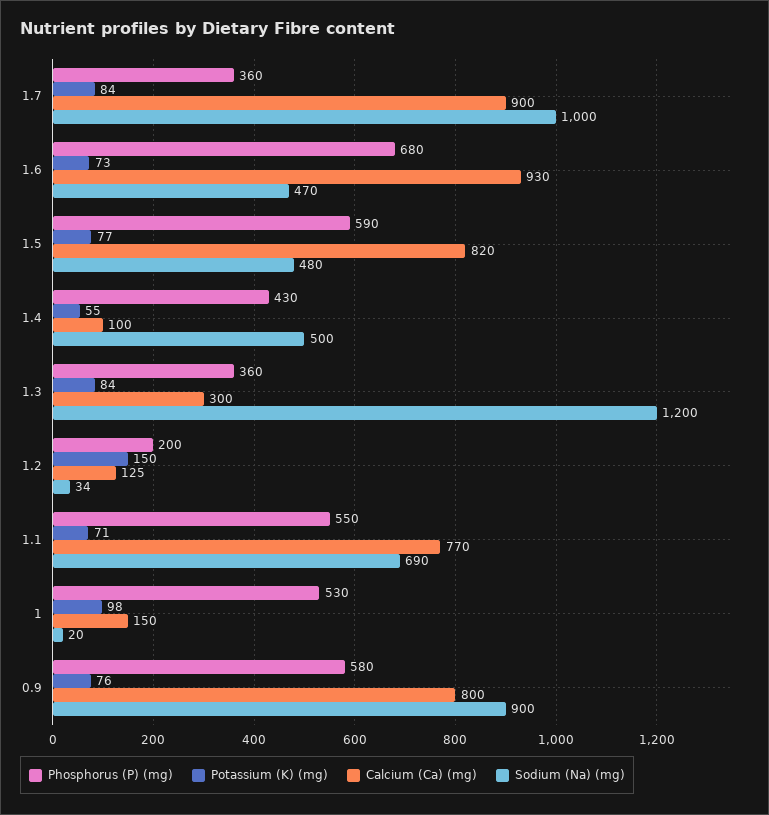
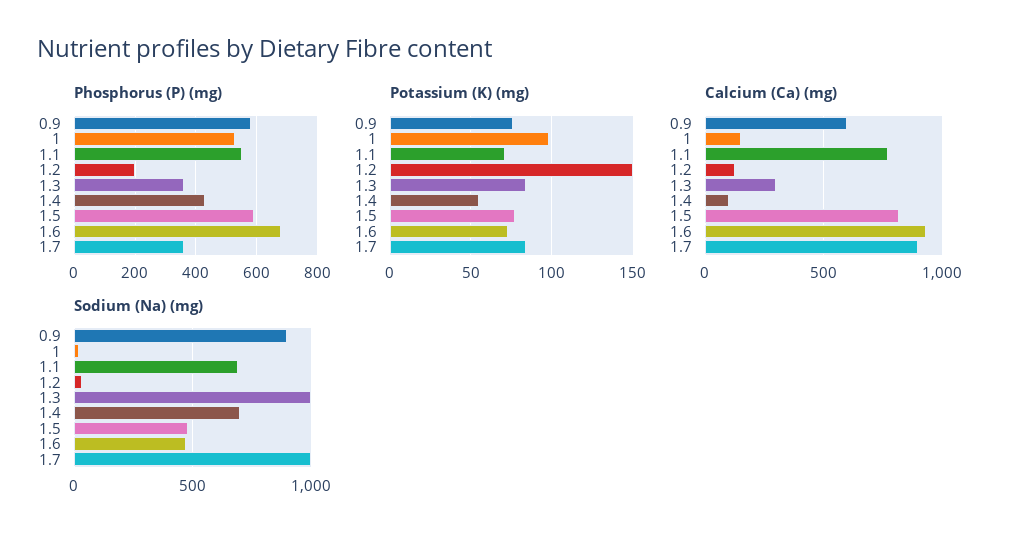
  {
    "Phosphorus (P) (mg)": {
      "1.7": 360,
      "1.6": 680,
      "1.5": 590,
      "1.4": 430,
      "1.3": 360,
      "1.2": 200,
      "1.1": 550,
      "1": 530,
      "0.9": 580
    },
    "Potassium (K) (mg)": {
      "1.7": 84,
      "1.6": 73,
      "1.5": 77,
      "1.4": 55,
      "1.3": 84,
      "1.2": 150,
      "1.1": 71,
      "1": 98,
      "0.9": 76
    },
    "Calcium (Ca) (mg)": {
      "1.7": 900,
      "1.6": 930,
      "1.5": 820,
      "1.4": 100,
      "1.3": 300,
      "1.2": 125,
      "1.1": 770,
      "1": 150,
-     "0.9": 800
+     "0.9": 600
    },
    "Sodium (Na) (mg)": {
      "1.7": 1000,
      "1.6": 470,
      "1.5": 480,
-     "1.4": 500,
+     "1.4": 700,
-     "1.3": 1200,
+     "1.3": 1000,
      "1.2": 34,
      "1.1": 690,
      "1": 20,
      "0.9": 900
    }
  }

